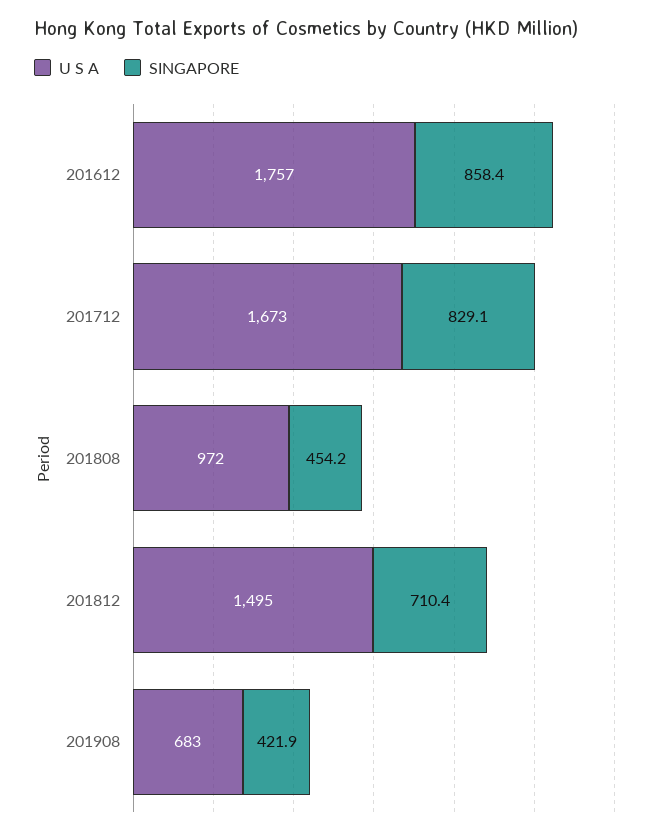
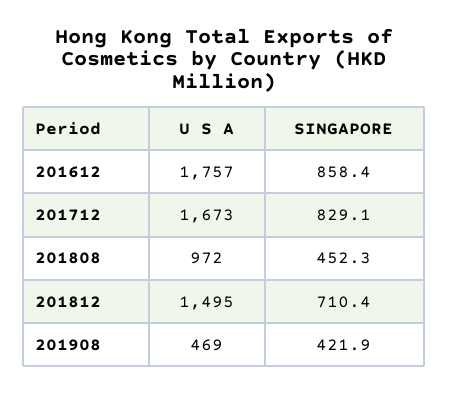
  {
    "U S A": {
      "201612": 1757,
      "201712": 1673,
      "201808": 972,
      "201812": 1495,
-     "201908": 683
+     "201908": 469
    },
    "SINGAPORE": {
      "201612": 858.4,
      "201712": 829.1,
-     "201808": 454.2,
+     "201808": 452.3,
      "201812": 710.4,
      "201908": 421.9
    }
  }

